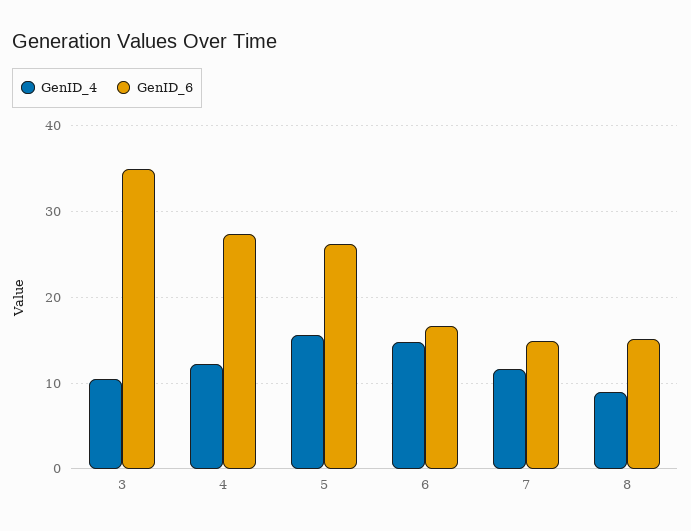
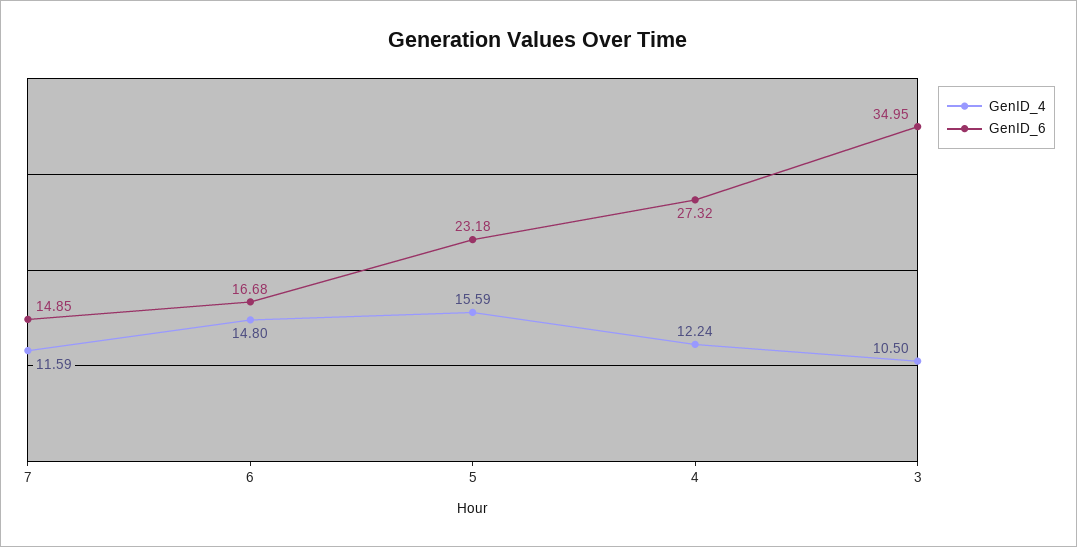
  {
    "GenID_4": {
      "3": 10.5,
      "4": 12.24,
      "5": 15.59,
      "6": 14.8,
-     "7": 11.59,
+     "7": 11.59
-     "8": 9
    },
    "GenID_6": {
      "3": 34.95,
      "4": 27.32,
-     "5": 26,
+     "5": 23.18,
      "6": 16.68,
-     "7": 14.85,
+     "7": 14.85
-     "8": 15
    }
  }

